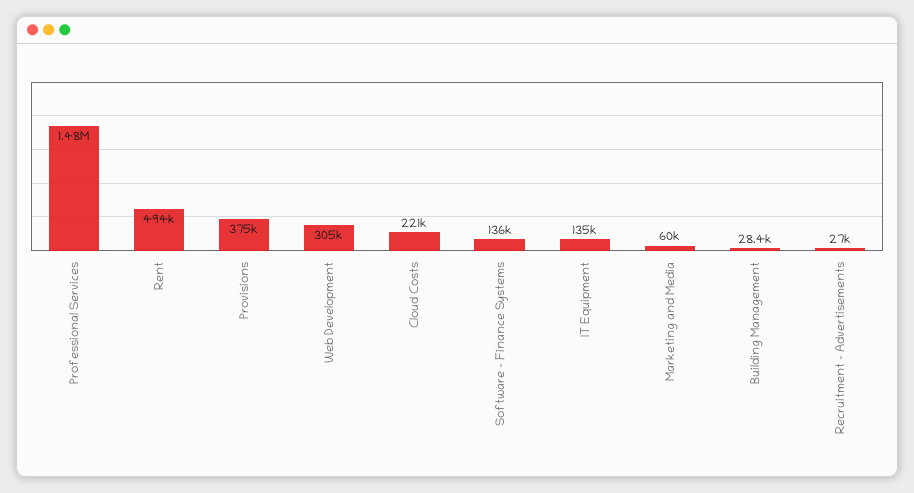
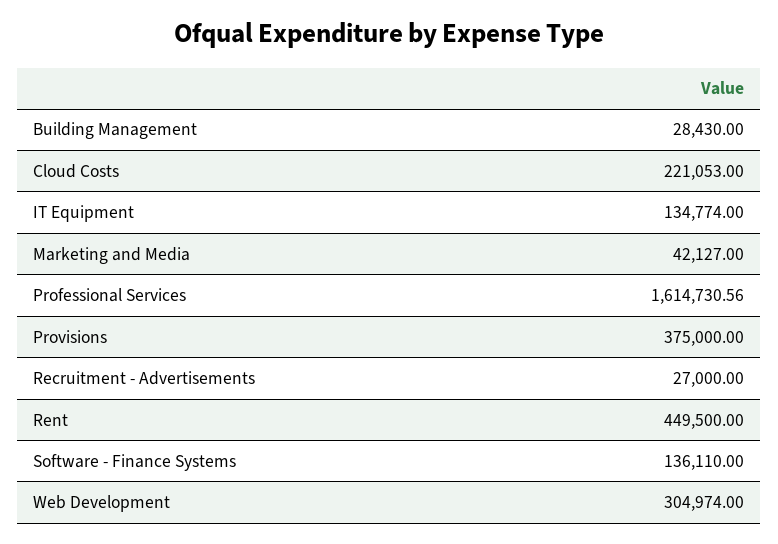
  {
-   "Professional Services": 1480000,
+   "Professional Services": 1614730.56,
-   "Rent": 494000,
+   "Rent": 449500,
    "Provisions": 375000,
    "Web Development": 304974,
    "Cloud Costs": 221053,
    "Software - Finance Systems": 136110,
    "IT Equipment": 134774,
-   "Marketing and Media": 60000,
+   "Marketing and Media": 42127,
    "Building Management": 28430,
    "Recruitment - Advertisements": 27000
  }

